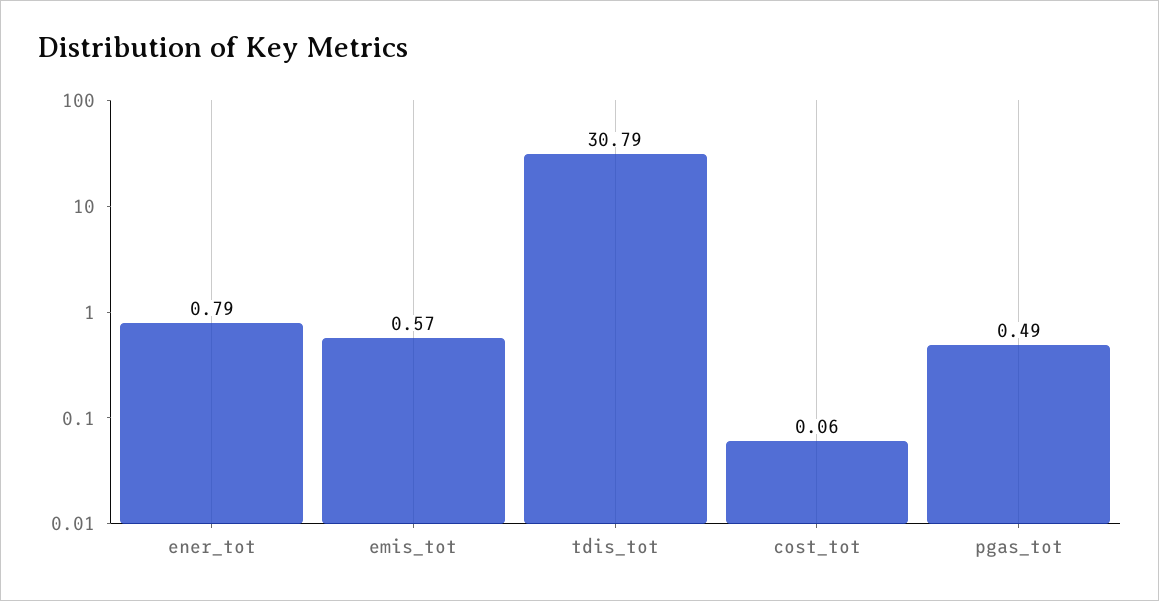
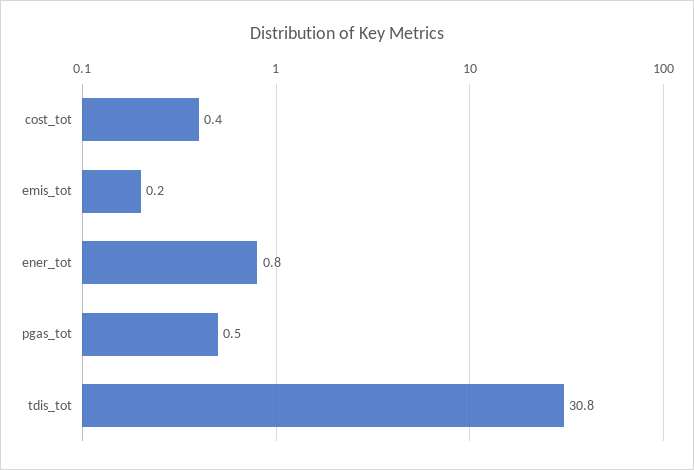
  {
    "ener_tot": 0.79,
-   "emis_tot": 0.57,
+   "emis_tot": 0.2,
    "tdis_tot": 30.79,
-   "cost_tot": 0.06,
+   "cost_tot": 0.4,
    "pgas_tot": 0.49
  }

